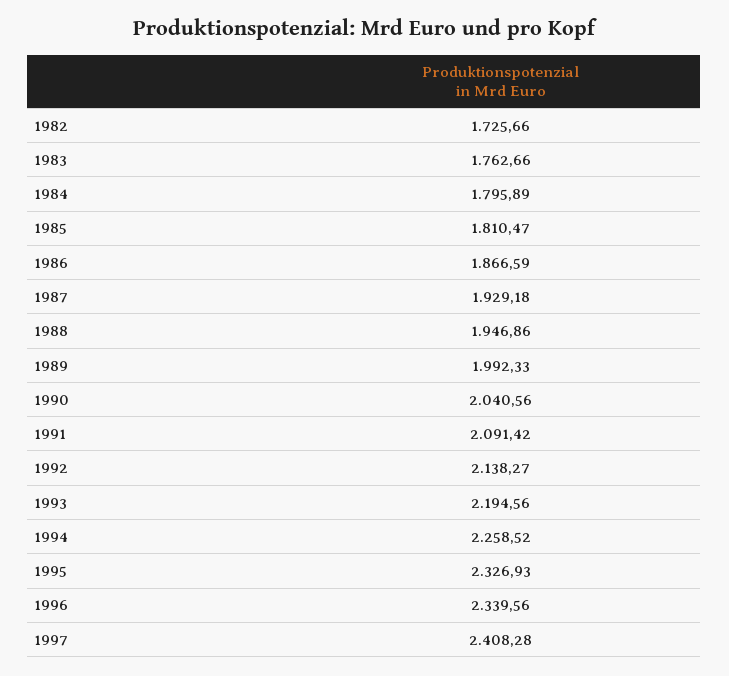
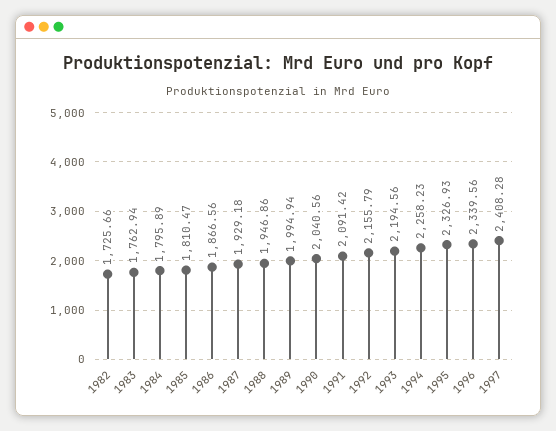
  {
    "1982": 1725.66,
-   "1983": 1762.66,
+   "1983": 1762.94,
    "1984": 1795.89,
    "1985": 1810.47,
-   "1986": 1866.59,
+   "1986": 1866.56,
    "1987": 1929.18,
    "1988": 1946.86,
-   "1989": 1992.33,
+   "1989": 1994.94,
    "1990": 2040.56,
    "1991": 2091.42,
-   "1992": 2138.27,
+   "1992": 2155.79,
    "1993": 2194.56,
-   "1994": 2258.52,
+   "1994": 2258.23,
    "1995": 2326.93,
    "1996": 2339.56,
    "1997": 2408.28
  }

